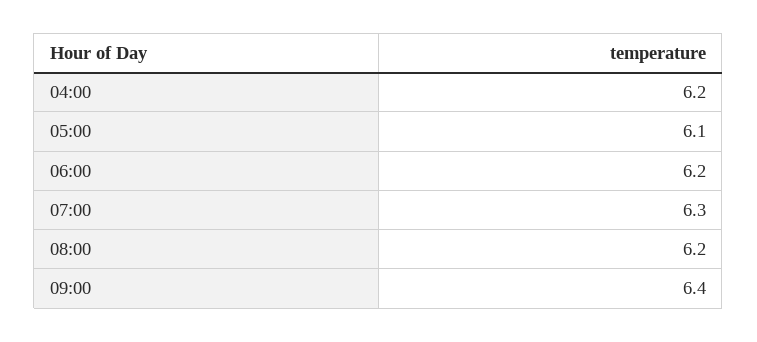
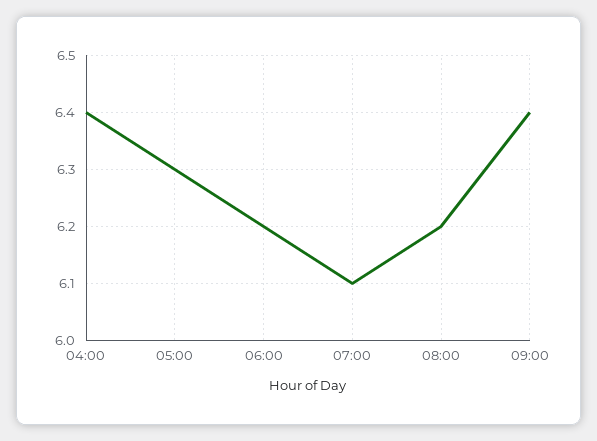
  {
-   "04:00": 6.2,
+   "04:00": 6.4,
-   "05:00": 6.1,
+   "05:00": 6.3,
    "06:00": 6.2,
-   "07:00": 6.3,
+   "07:00": 6.1,
    "08:00": 6.2,
    "09:00": 6.4
  }

